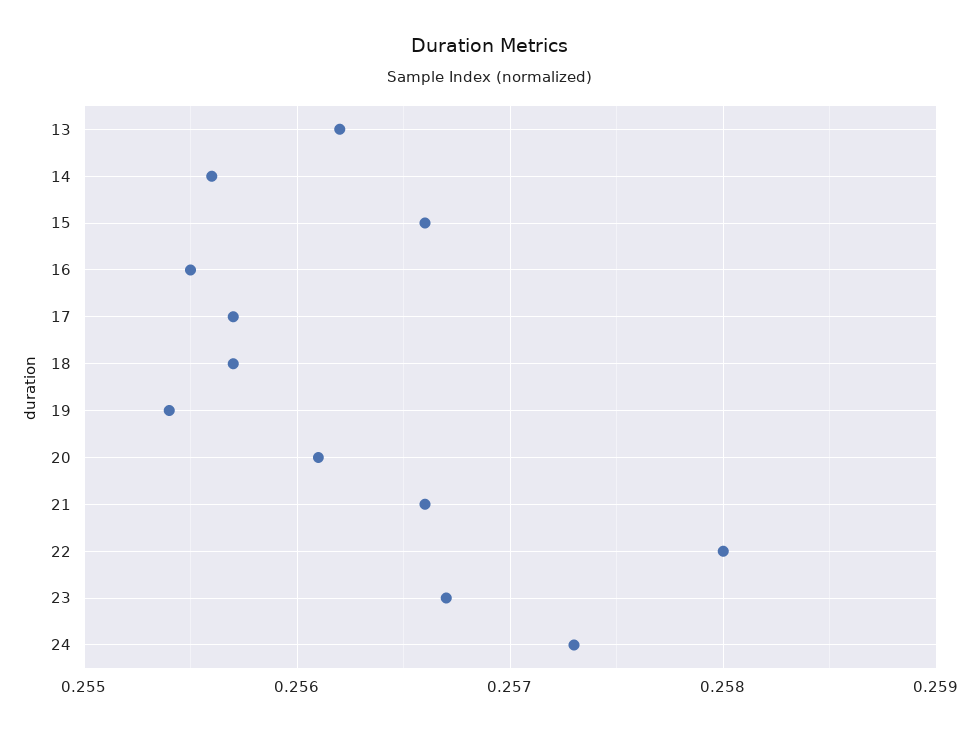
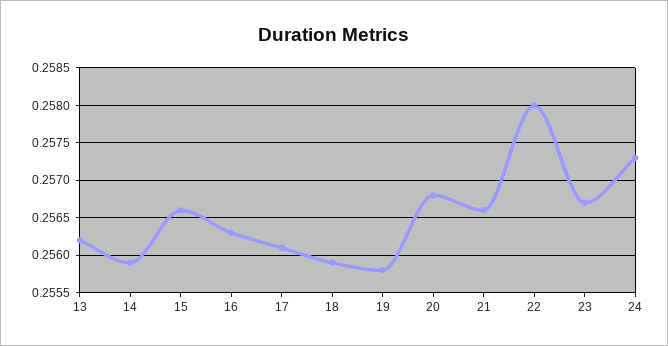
  {
    "13": 0.2562,
-   "14": 0.2556,
+   "14": 0.2559,
    "15": 0.2566,
-   "16": 0.2555,
+   "16": 0.2563,
-   "17": 0.2557,
+   "17": 0.2561,
-   "18": 0.2557,
+   "18": 0.2559,
-   "19": 0.2554,
+   "19": 0.2558,
-   "20": 0.2561,
+   "20": 0.2568,
    "21": 0.2566,
    "22": 0.258,
    "23": 0.2567,
    "24": 0.2573
  }

